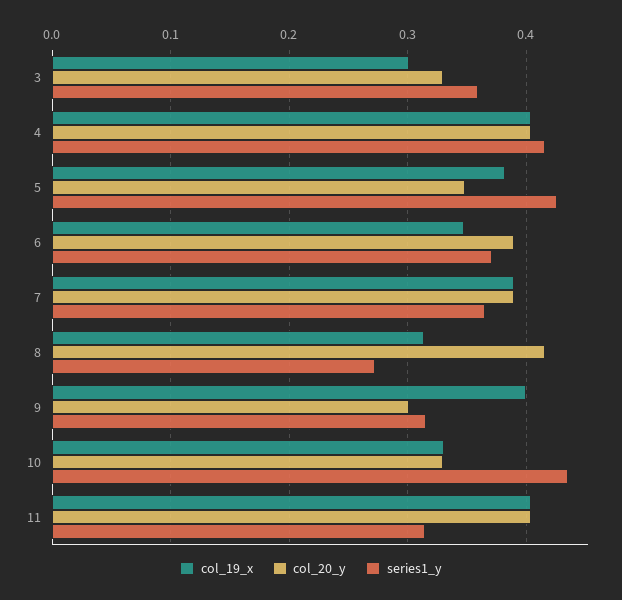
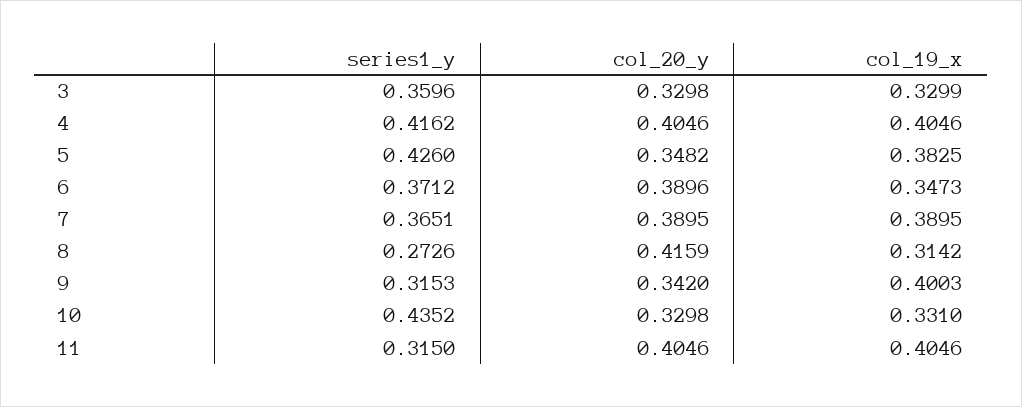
  {
    "col_19_x": {
-     "3": 0.3,
+     "3": 0.3299,
      "4": 0.4046,
      "5": 0.3825,
      "6": 0.3473,
      "7": 0.3895,
      "8": 0.3142,
      "9": 0.4003,
      "10": 0.331,
      "11": 0.4046
    },
    "col_20_y": {
      "3": 0.3298,
      "4": 0.4046,
      "5": 0.3482,
      "6": 0.3896,
      "7": 0.3895,
      "8": 0.4159,
-     "9": 0.3,
+     "9": 0.342,
      "10": 0.3298,
      "11": 0.4046
    },
    "series1_y": {
      "3": 0.3596,
      "4": 0.4162,
      "5": 0.426,
      "6": 0.3712,
      "7": 0.3651,
      "8": 0.2726,
      "9": 0.3153,
      "10": 0.4352,
      "11": 0.315
    }
  }

